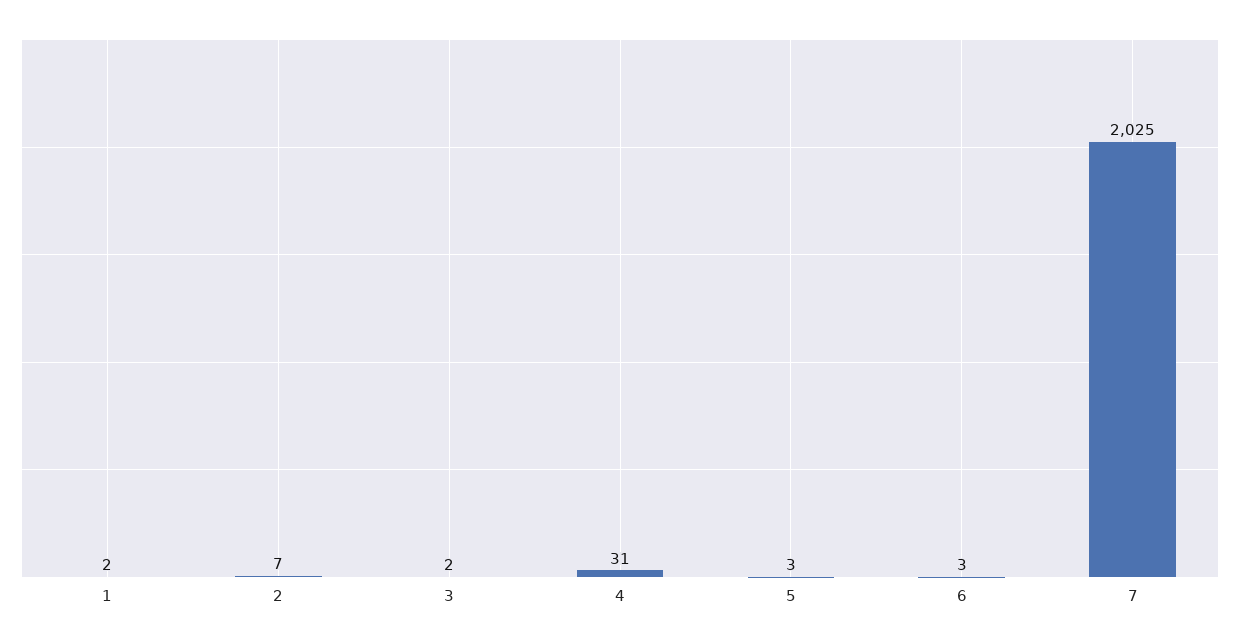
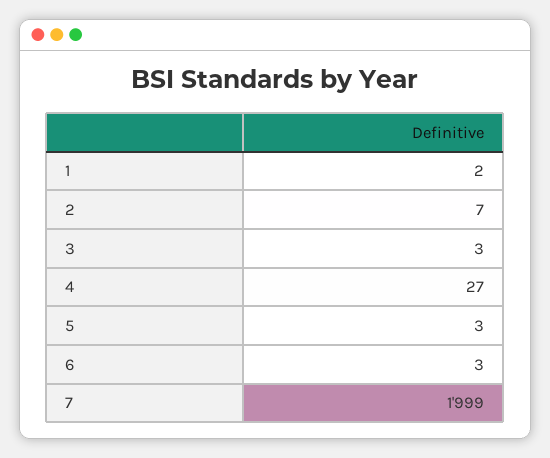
  {
    "1": 2,
    "2": 7,
-   "3": 2,
+   "3": 3,
-   "4": 31,
+   "4": 27,
    "5": 3,
    "6": 3,
-   "7": 2025
+   "7": 1999
  }

